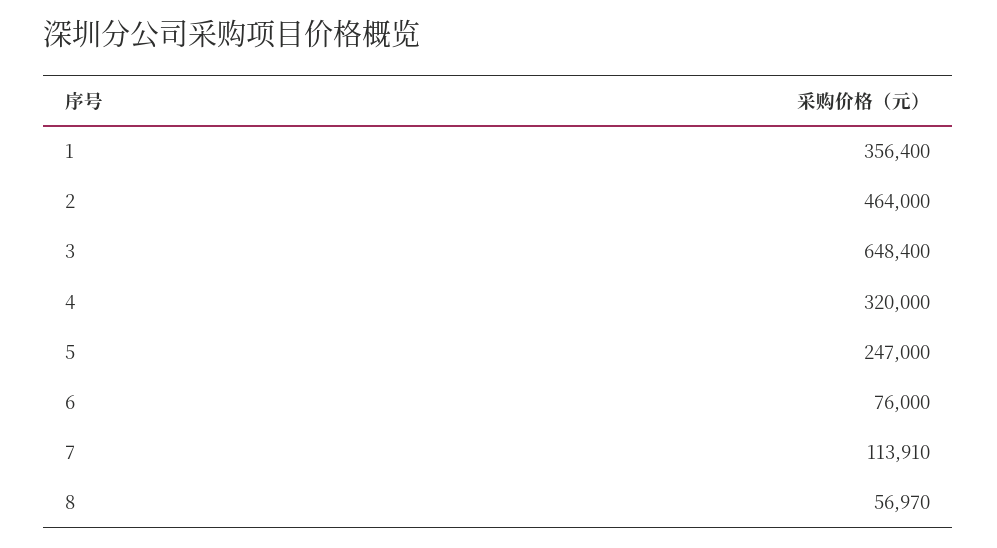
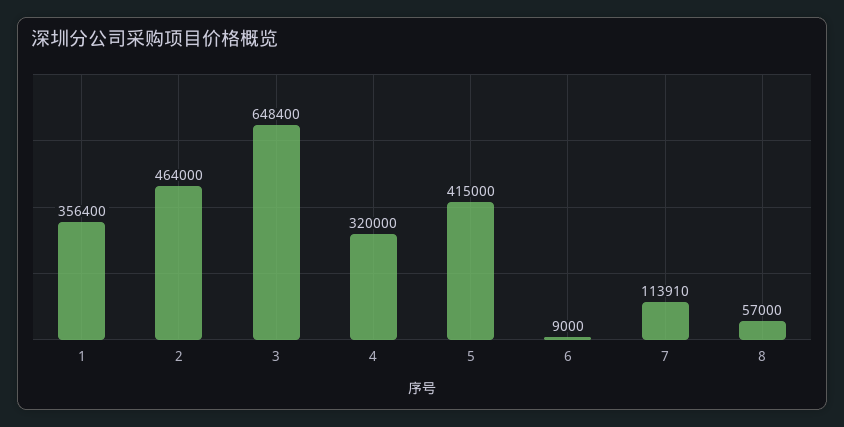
  {
    "1": 356400,
    "2": 464000,
    "3": 648400,
    "4": 320000,
-   "5": 247000,
+   "5": 415000,
-   "6": 76000,
+   "6": 9000,
    "7": 113910,
-   "8": 56970
+   "8": 57000
  }

